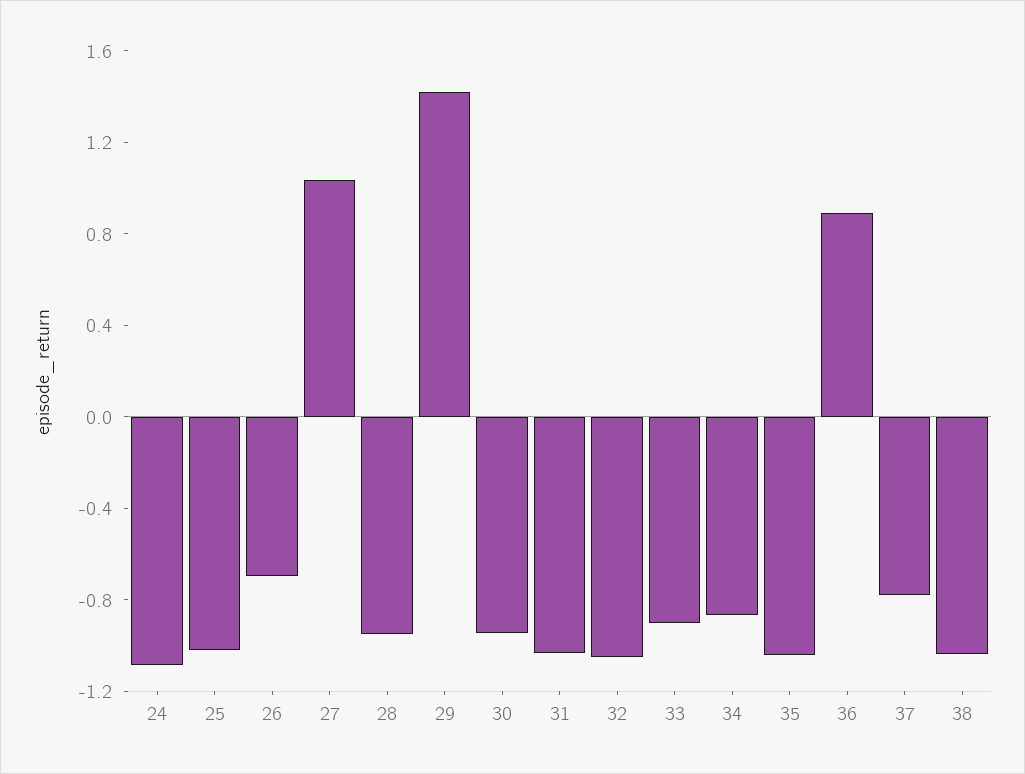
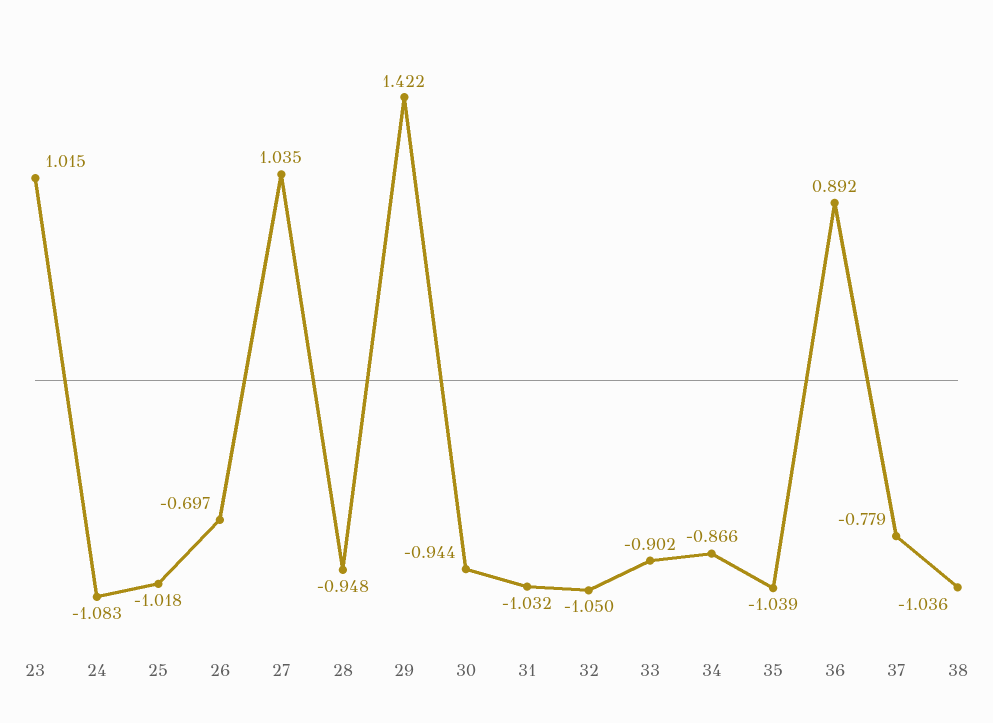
  {
    "24": -1.083,
    "25": -1.018,
    "26": -0.697,
    "27": 1.035,
    "28": -0.948,
    "29": 1.422,
    "30": -0.944,
    "31": -1.032,
    "32": -1.05,
    "33": -0.902,
    "34": -0.866,
    "35": -1.039,
    "36": 0.892,
    "37": -0.779,
-   "38": -1.036
+   "38": -1.036,
+   "23": 1.015
  }

